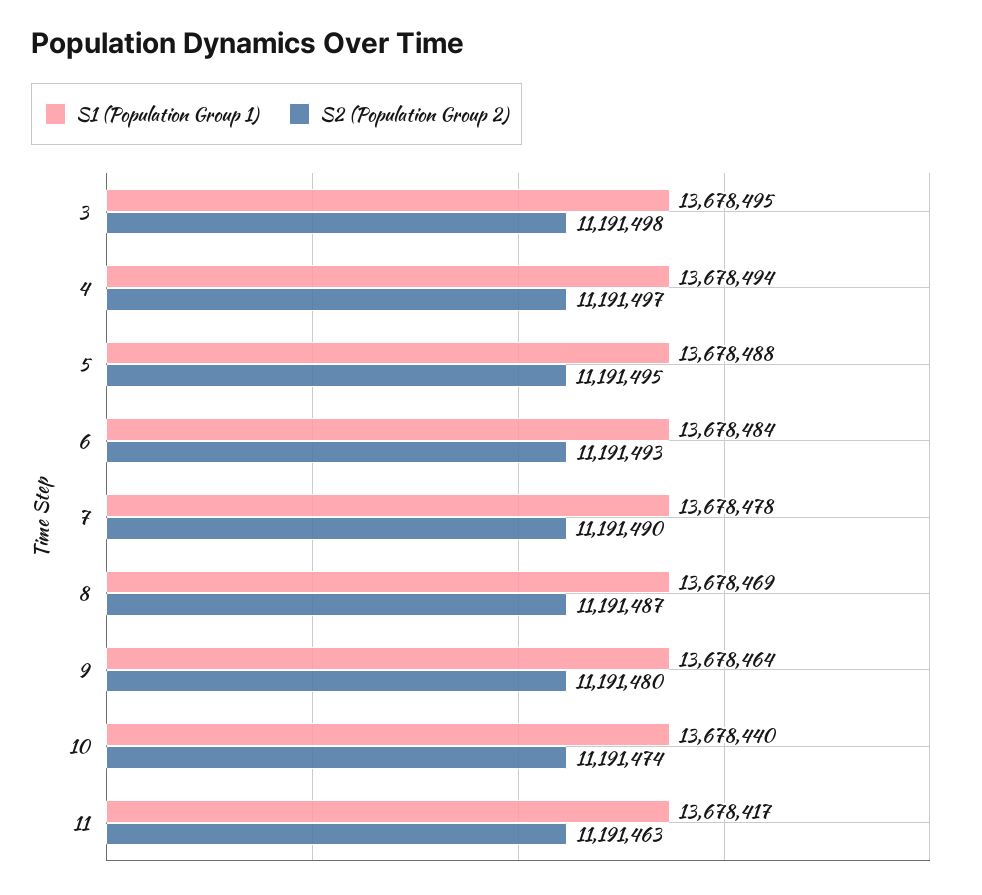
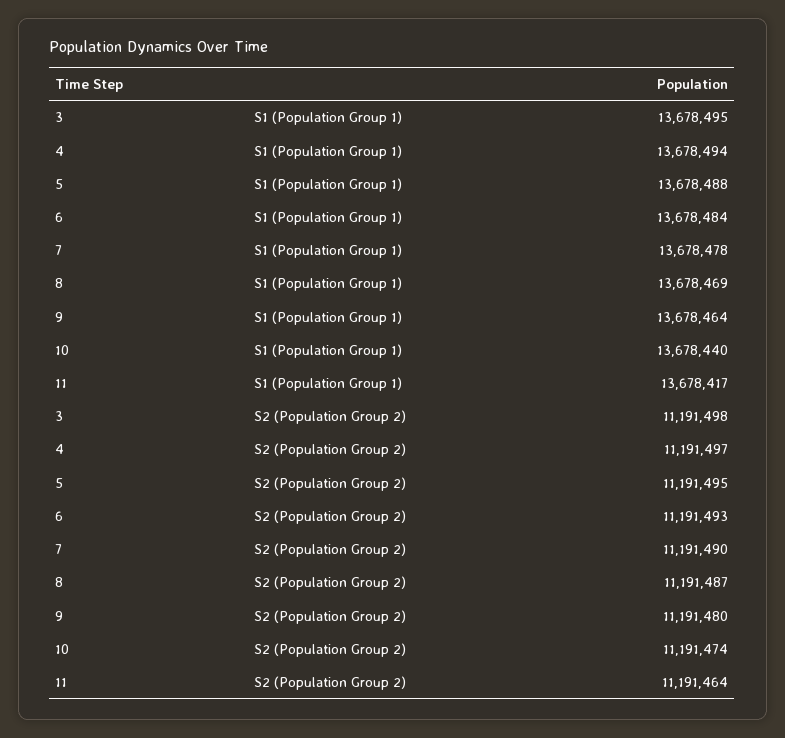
  {
    "S1 (Population Group 1)": {
      "3": 13678495,
      "4": 13678494,
      "5": 13678488,
      "6": 13678484,
      "7": 13678478,
      "8": 13678469,
      "9": 13678464,
      "10": 13678440,
      "11": 13678417
    },
    "S2 (Population Group 2)": {
      "3": 11191498,
      "4": 11191497,
      "5": 11191495,
      "6": 11191493,
      "7": 11191490,
      "8": 11191487,
      "9": 11191480,
      "10": 11191474,
-     "11": 11191463
+     "11": 11191464
    }
  }

